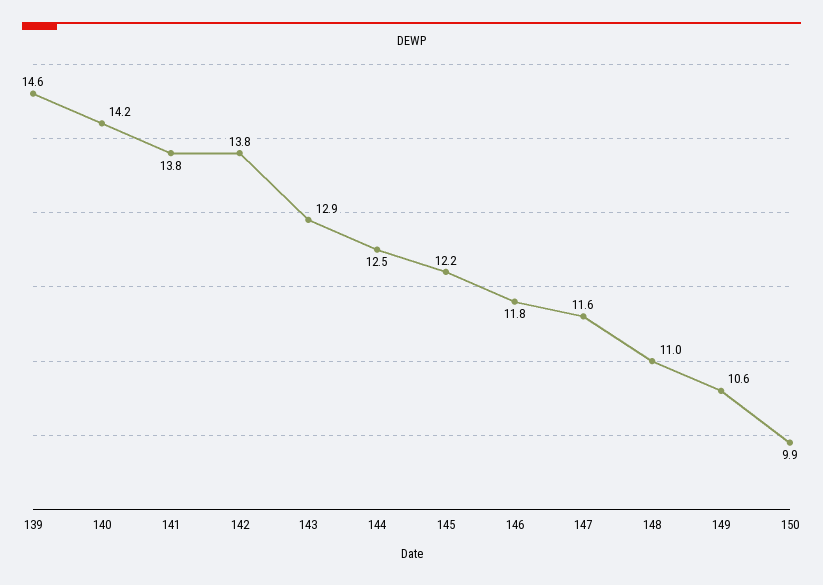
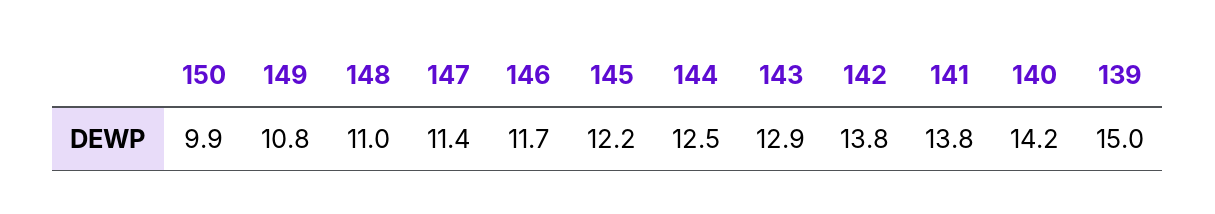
  {
-   "139": 14.6,
+   "139": 15,
    "140": 14.2,
    "141": 13.8,
    "142": 13.8,
    "143": 12.9,
    "144": 12.5,
    "145": 12.2,
-   "146": 11.8,
+   "146": 11.7,
-   "147": 11.6,
+   "147": 11.4,
    "148": 11,
-   "149": 10.6,
+   "149": 10.8,
    "150": 9.9
  }

